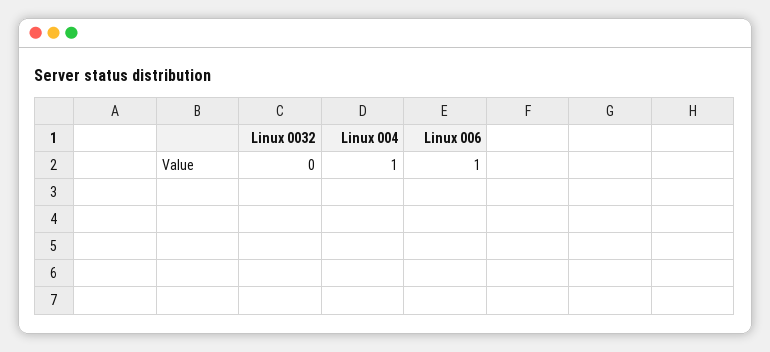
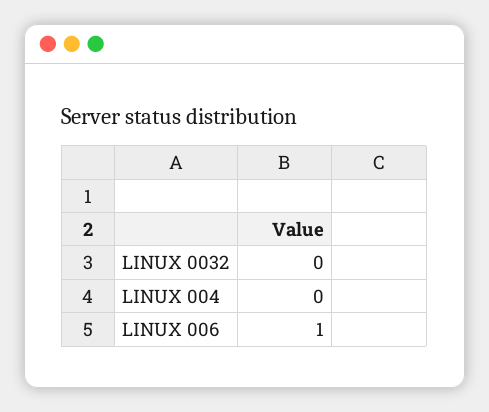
  {
    "Linux 0032": 0,
-   "Linux 004": 1,
+   "Linux 004": 0,
    "Linux 006": 1
  }

